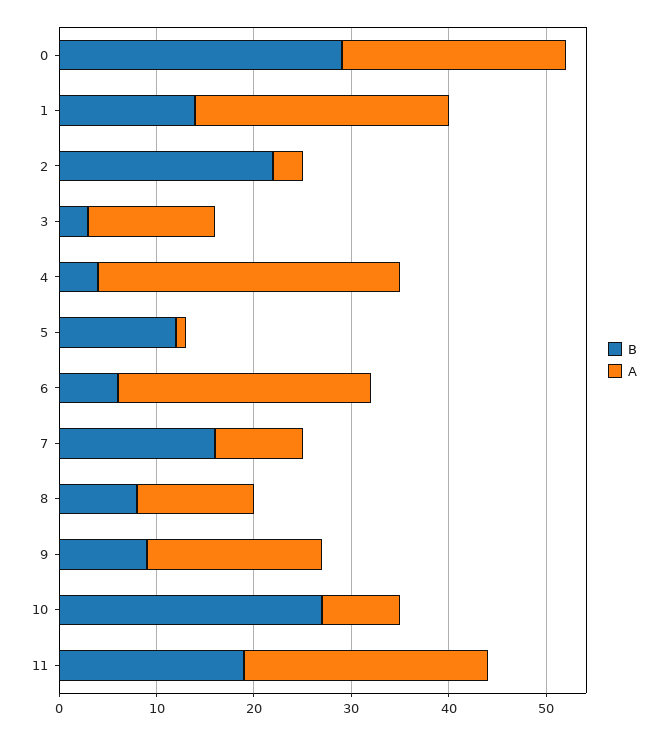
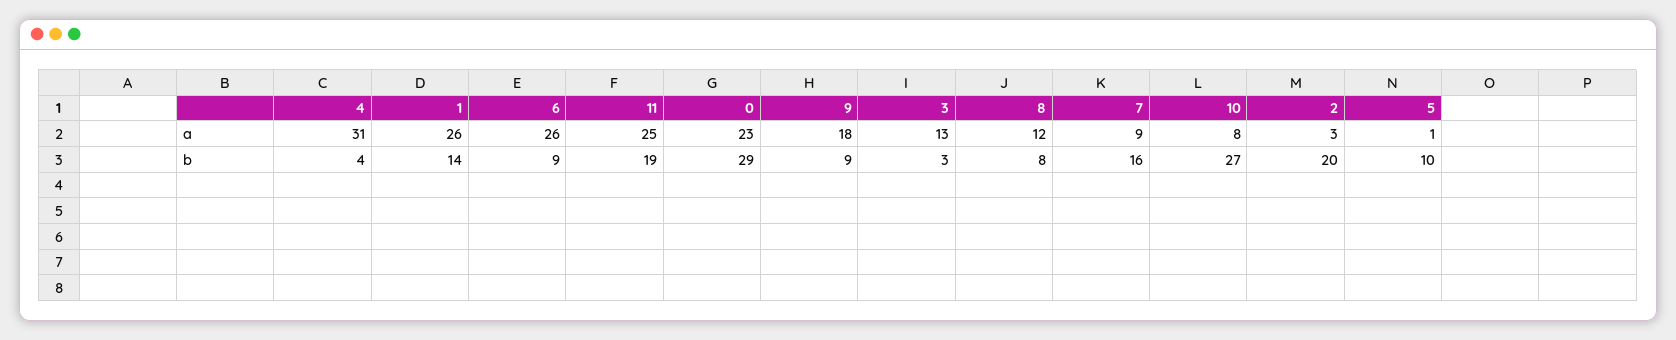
  {
    "B": {
      "0": 29,
      "1": 14,
-     "2": 22,
+     "2": 20,
      "3": 3,
      "4": 4,
-     "5": 12,
+     "5": 10,
-     "6": 6,
+     "6": 9,
      "7": 16,
      "8": 8,
      "9": 9,
      "10": 27,
      "11": 19
    },
    "A": {
      "0": 23,
      "1": 26,
      "2": 3,
      "3": 13,
      "4": 31,
      "5": 1,
      "6": 26,
      "7": 9,
      "8": 12,
      "9": 18,
      "10": 8,
      "11": 25
    }
  }

